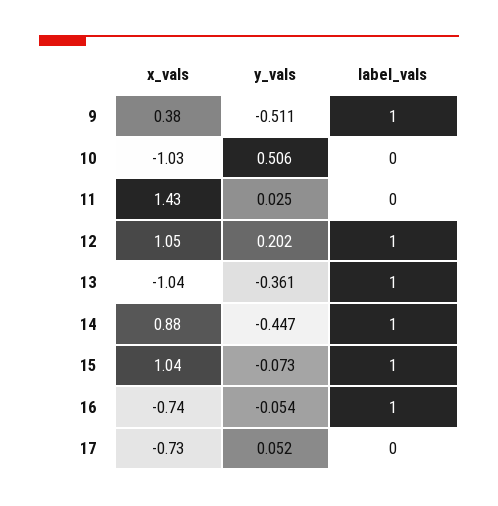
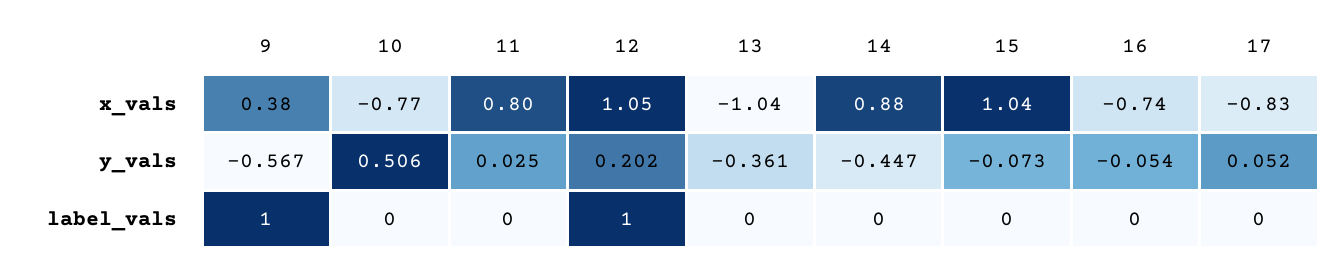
  {
    "x_vals": {
      "9": 0.38,
-     "10": -1.03,
+     "10": -0.77,
-     "11": 1.43,
+     "11": 0.8,
      "12": 1.05,
      "13": -1.04,
      "14": 0.88,
      "15": 1.04,
      "16": -0.74,
-     "17": -0.73
+     "17": -0.83
    },
    "y_vals": {
-     "9": -0.511,
+     "9": -0.567,
      "10": 0.506,
      "11": 0.025,
      "12": 0.202,
      "13": -0.361,
      "14": -0.447,
      "15": -0.073,
      "16": -0.054,
      "17": 0.052
    },
    "label_vals": {
      "9": 1,
      "10": 0,
      "11": 0,
      "12": 1,
-     "13": 1,
+     "13": 0,
-     "14": 1,
+     "14": 0,
-     "15": 1,
+     "15": 0,
-     "16": 1,
+     "16": 0,
      "17": 0
    }
  }

